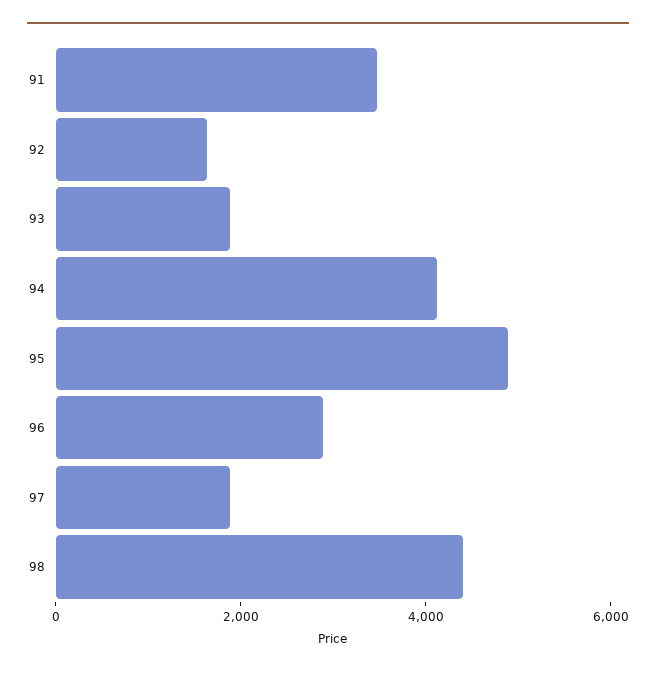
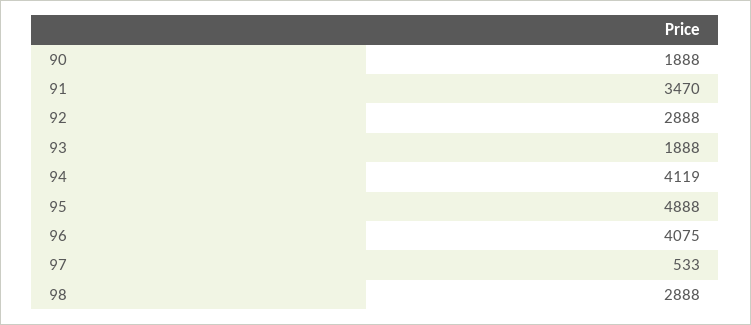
  {
    "91": 3470,
-   "92": 1500,
+   "92": 2888,
    "93": 1888,
    "94": 4119,
    "95": 4888,
-   "96": 3000,
+   "96": 4075,
-   "97": 2000,
+   "97": 533,
-   "98": 4500
+   "98": 2888,
+   "90": 1888
  }

